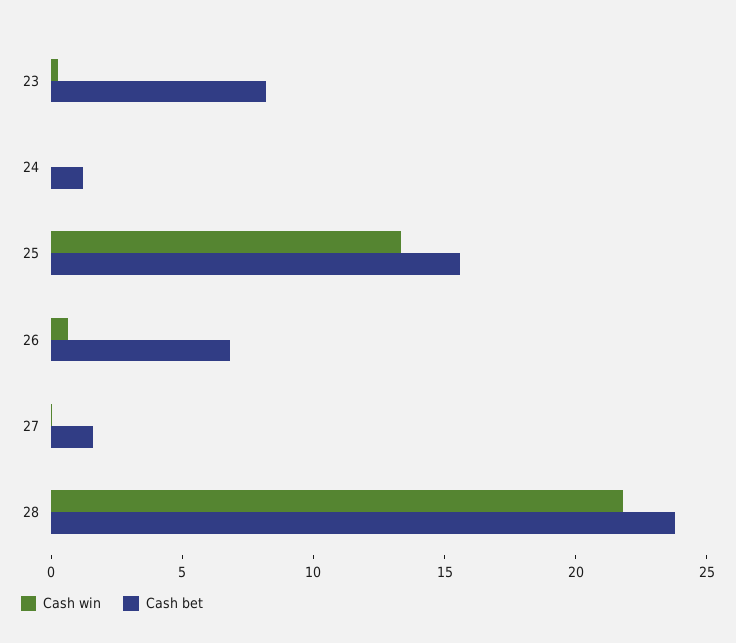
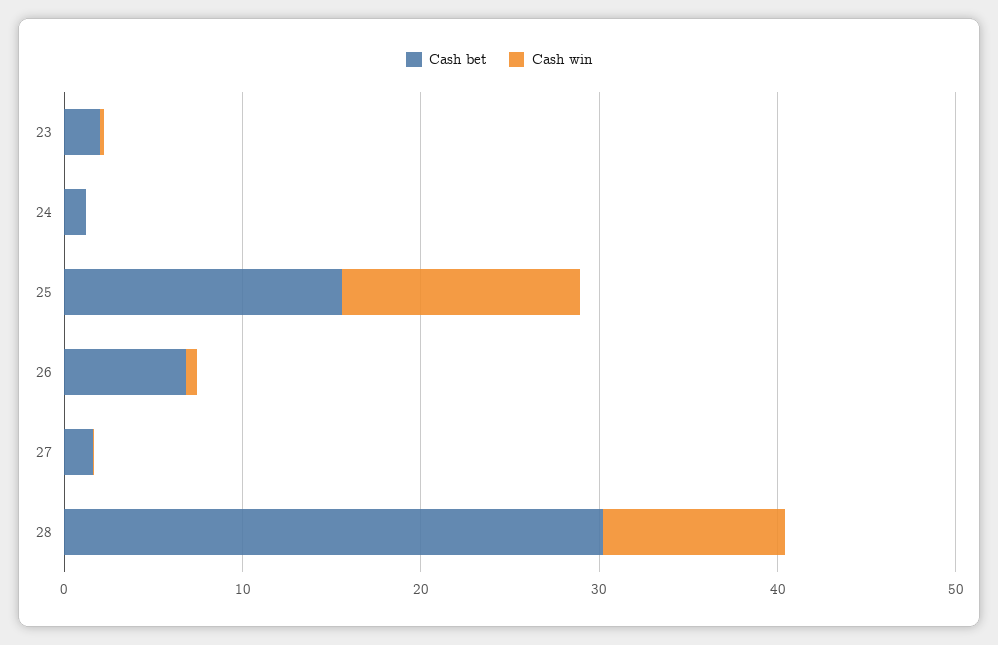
  {
    "Cash win": {
      "23": 0,
      "24": 0,
      "25": 13,
      "26": 1,
      "27": 0,
-     "28": 22
+     "28": 10
    },
    "Cash bet": {
-     "23": 8,
+     "23": 2,
      "24": 1,
      "25": 16,
      "26": 7,
      "27": 2,
-     "28": 24
+     "28": 30
    }
  }

